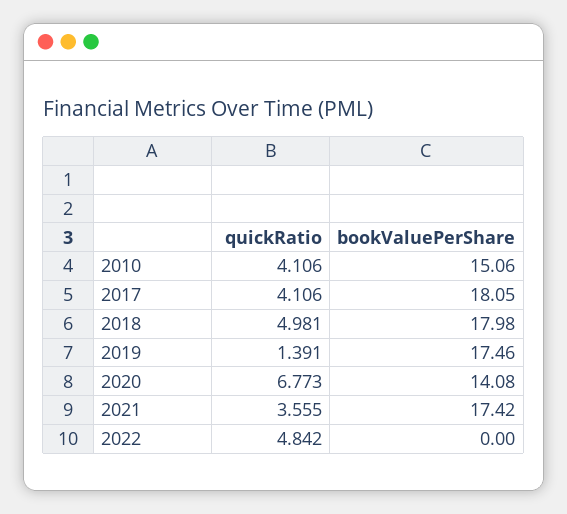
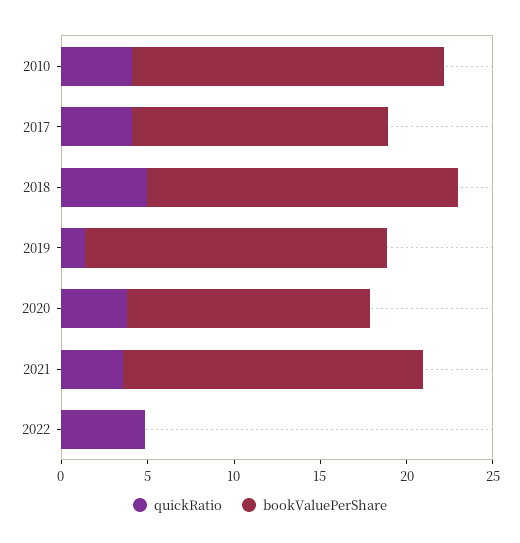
  {
    "quickRatio": {
      "2010": 4.106,
      "2017": 4.106,
      "2018": 4.981,
      "2019": 1.391,
-     "2020": 6.773,
+     "2020": 4,
      "2021": 3.555,
      "2022": 4.842
    },
    "bookValuePerShare": {
-     "2010": 15.06,
+     "2010": 18,
-     "2017": 18.05,
+     "2017": 15,
      "2018": 17.98,
      "2019": 17.46,
      "2020": 14.08,
      "2021": 17.42,
      "2022": 0
    }
  }

